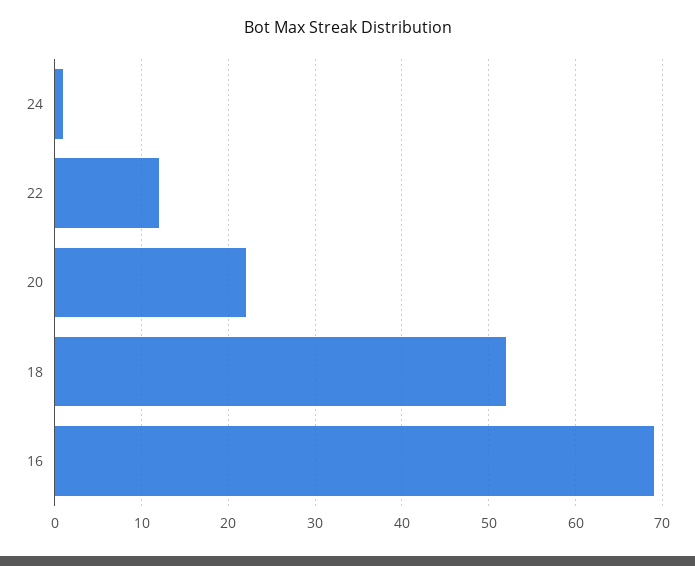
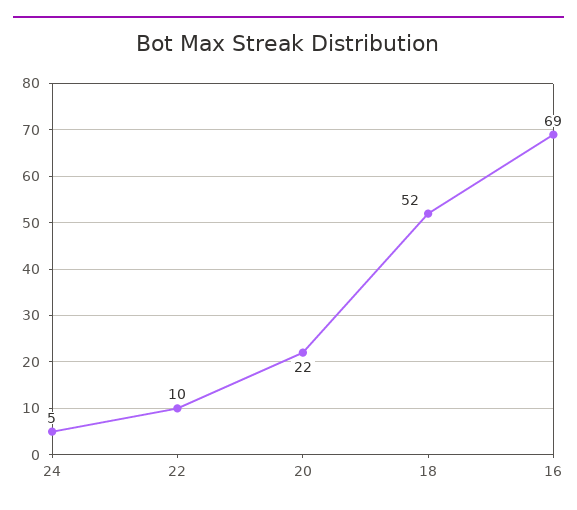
  {
-   "24": 1,
+   "24": 5,
-   "22": 12,
+   "22": 10,
    "20": 22,
    "18": 52,
    "16": 69
  }

